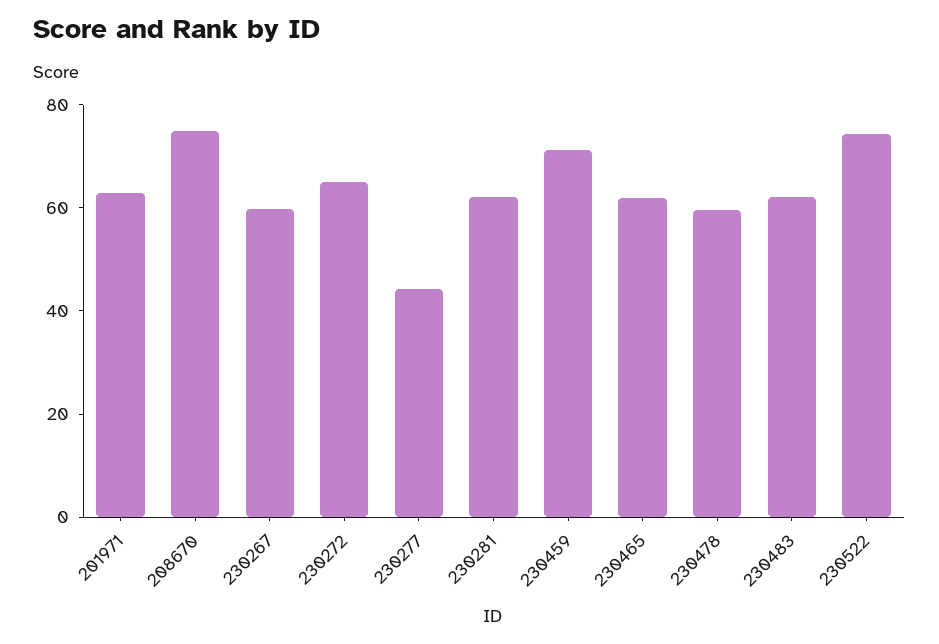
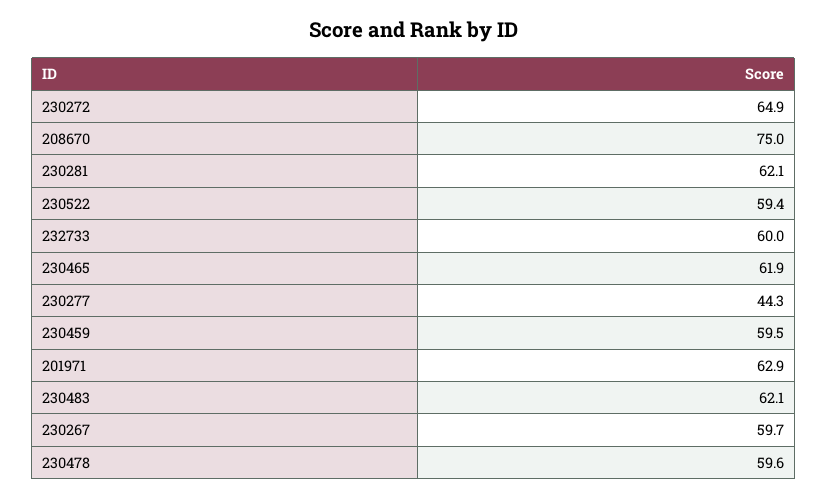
  {
    "201971": 62.9,
    "208670": 75,
    "230267": 59.7,
    "230272": 64.9,
    "230277": 44.3,
    "230281": 62.1,
-   "230459": 70,
+   "230459": 59.5,
    "230465": 61.9,
    "230478": 59.6,
    "230483": 62.1,
-   "230522": 75
+   "230522": 59.4,
+   "232733": 60
  }

